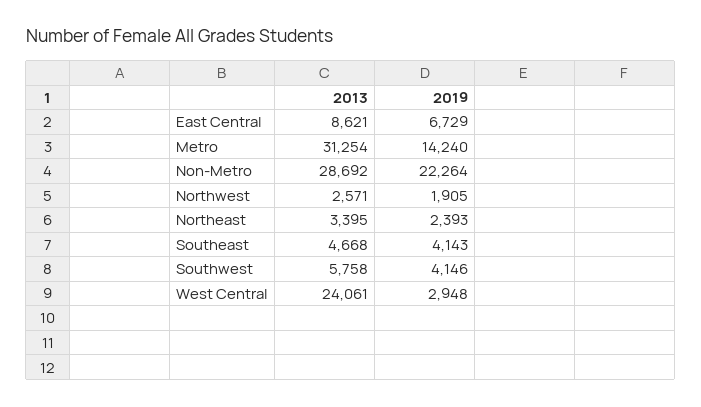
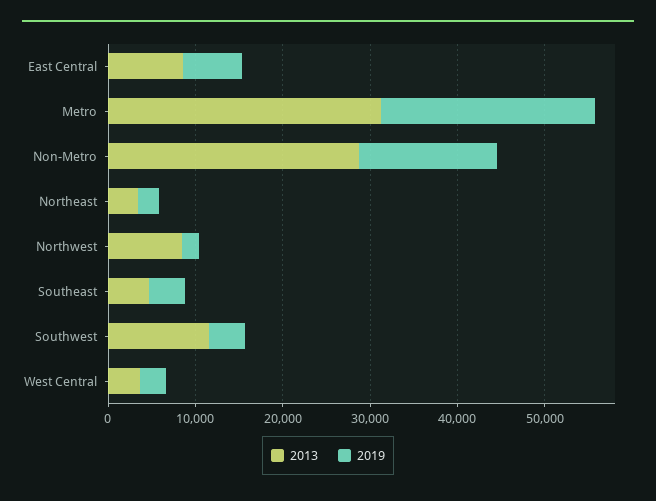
  {
    "2013": {
      "East Central": 8621,
      "Metro": 31254,
      "Non-Metro": 28692,
-     "Northwest": 2571,
+     "Northwest": 8000,
      "Northeast": 3395,
      "Southeast": 4668,
-     "Southwest": 5758,
+     "Southwest": 12000,
-     "West Central": 24061
+     "West Central": 4000
    },
    "2019": {
      "East Central": 6729,
-     "Metro": 14240,
+     "Metro": 24000,
-     "Non-Metro": 22264,
+     "Non-Metro": 16000,
      "Northwest": 1905,
      "Northeast": 2393,
      "Southeast": 4143,
      "Southwest": 4146,
      "West Central": 2948
    }
  }

